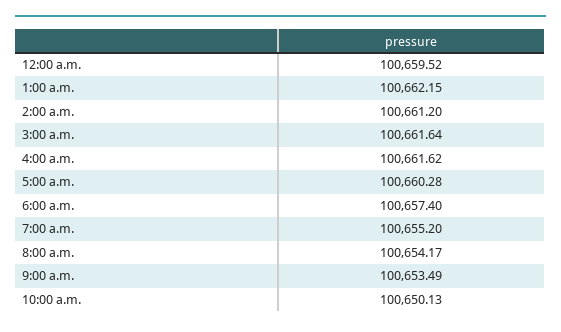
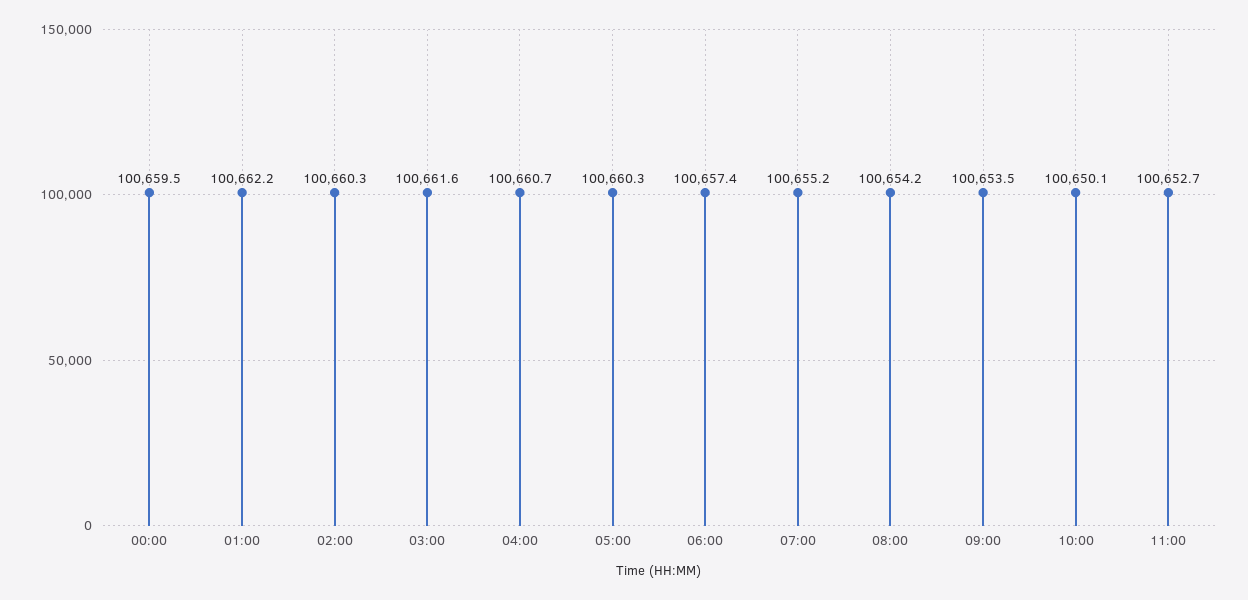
  {
    "12:00 a.m.": 100659.52,
    "1:00 a.m.": 100662.15,
-   "2:00 a.m.": 100661.2,
+   "2:00 a.m.": 100660.3,
    "3:00 a.m.": 100661.64,
-   "4:00 a.m.": 100661.62,
+   "4:00 a.m.": 100660.7,
    "5:00 a.m.": 100660.28,
    "6:00 a.m.": 100657.4,
    "7:00 a.m.": 100655.2,
    "8:00 a.m.": 100654.17,
    "9:00 a.m.": 100653.49,
-   "10:00 a.m.": 100650.13
+   "10:00 a.m.": 100650.13,
+   "11:00": 100652.7
  }

